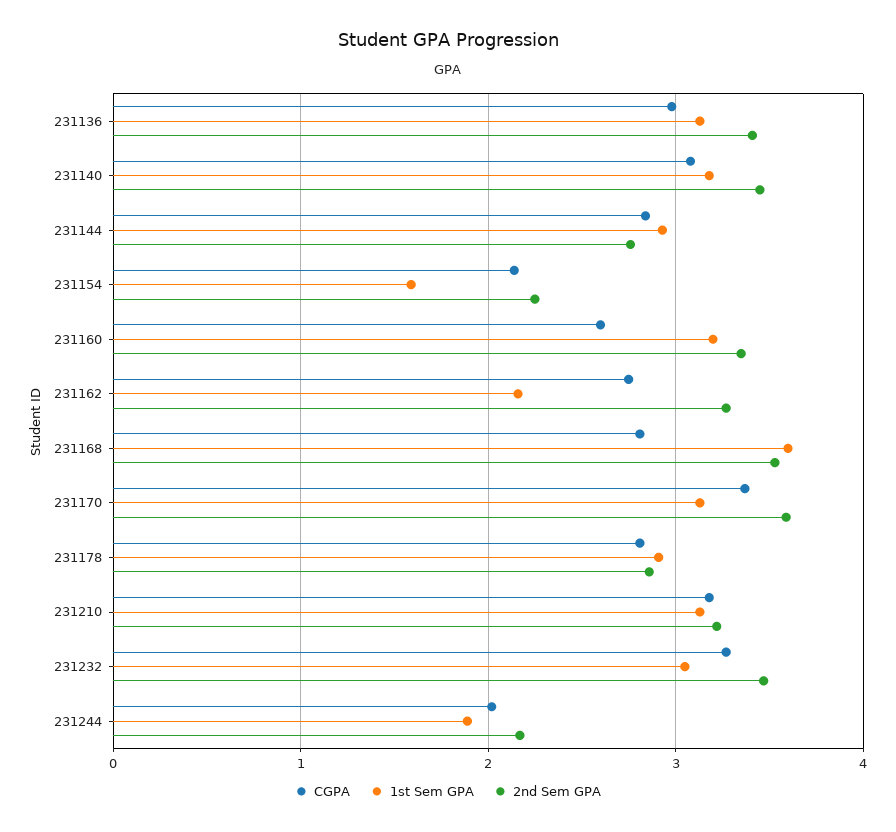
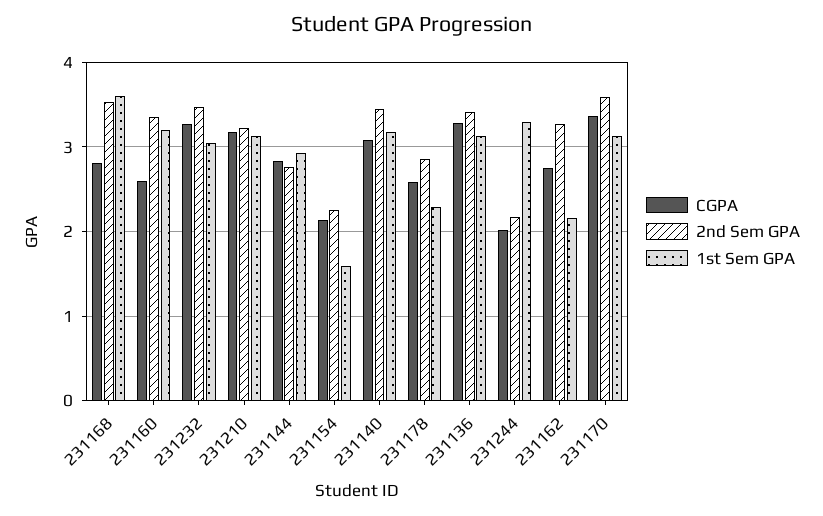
  {
    "CGPA": {
-     "231136": 3,
+     "231136": 3.3,
      "231140": 3.1,
      "231144": 2.8,
      "231154": 2.1,
      "231160": 2.6,
      "231162": 2.8,
      "231168": 2.8,
      "231170": 3.4,
-     "231178": 2.8,
+     "231178": 2.6,
      "231210": 3.2,
      "231232": 3.3,
      "231244": 2
    },
    "1st Sem GPA": {
      "231136": 3.1,
      "231140": 3.2,
      "231144": 2.9,
      "231154": 1.6,
      "231160": 3.2,
      "231162": 2.2,
      "231168": 3.6,
      "231170": 3.1,
-     "231178": 2.9,
+     "231178": 2.3,
      "231210": 3.1,
      "231232": 3.1,
-     "231244": 1.9
+     "231244": 3.3
    },
    "2nd Sem GPA": {
      "231136": 3.4,
      "231140": 3.5,
      "231144": 2.8,
      "231154": 2.3,
      "231160": 3.4,
      "231162": 3.3,
      "231168": 3.5,
      "231170": 3.6,
      "231178": 2.9,
      "231210": 3.2,
      "231232": 3.5,
      "231244": 2.2
    }
  }

